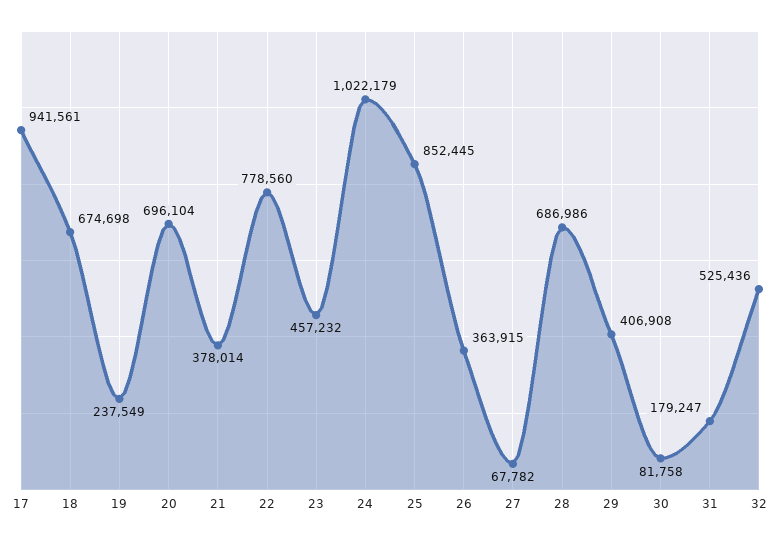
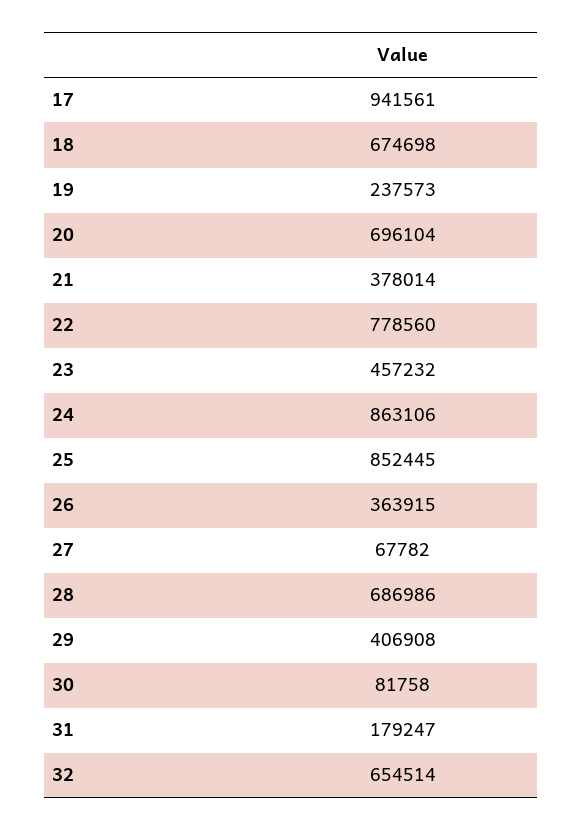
  {
    "17": 941561,
    "18": 674698,
-   "19": 237549,
+   "19": 237573,
    "20": 696104,
    "21": 378014,
    "22": 778560,
    "23": 457232,
-   "24": 1022179,
+   "24": 863106,
    "25": 852445,
    "26": 363915,
    "27": 67782,
    "28": 686986,
    "29": 406908,
    "30": 81758,
    "31": 179247,
-   "32": 525436
+   "32": 654514
  }

